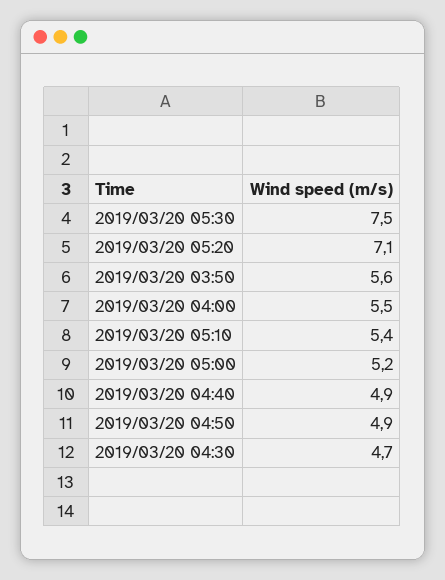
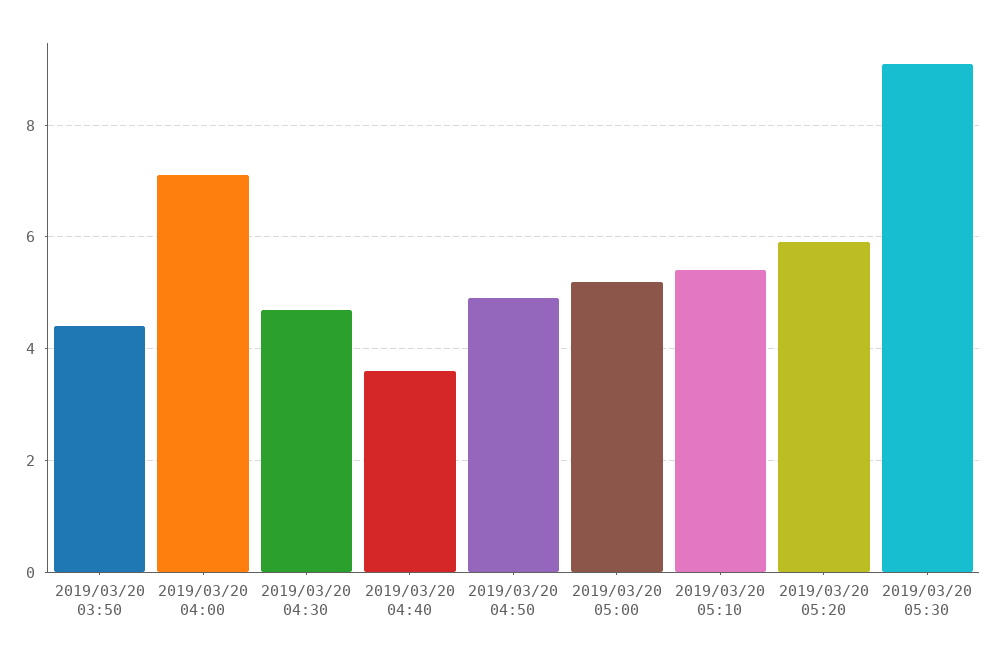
  {
-   "2019/03/20 05:30": 7.5,
+   "2019/03/20 05:30": 9,
-   "2019/03/20 05:20": 7.1,
+   "2019/03/20 05:20": 6,
-   "2019/03/20 03:50": 5.6,
+   "2019/03/20 03:50": 4.5,
-   "2019/03/20 04:00": 5.5,
+   "2019/03/20 04:00": 7,
    "2019/03/20 05:10": 5.4,
    "2019/03/20 05:00": 5.2,
-   "2019/03/20 04:40": 4.9,
+   "2019/03/20 04:40": 3.5,
    "2019/03/20 04:50": 4.9,
    "2019/03/20 04:30": 4.7
  }

